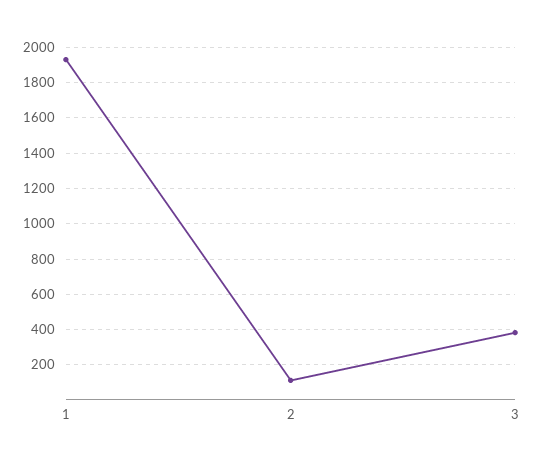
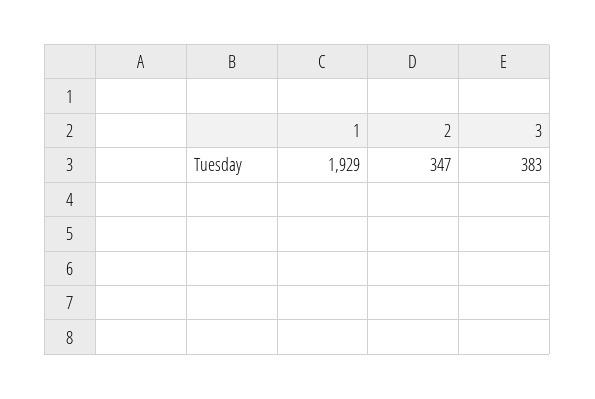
  {
    "1": 1929,
-   "2": 100,
+   "2": 347,
    "3": 383
  }

